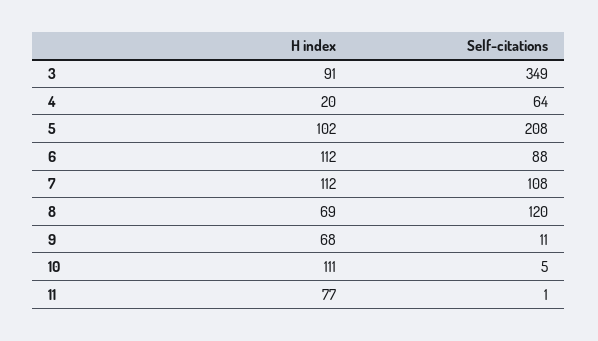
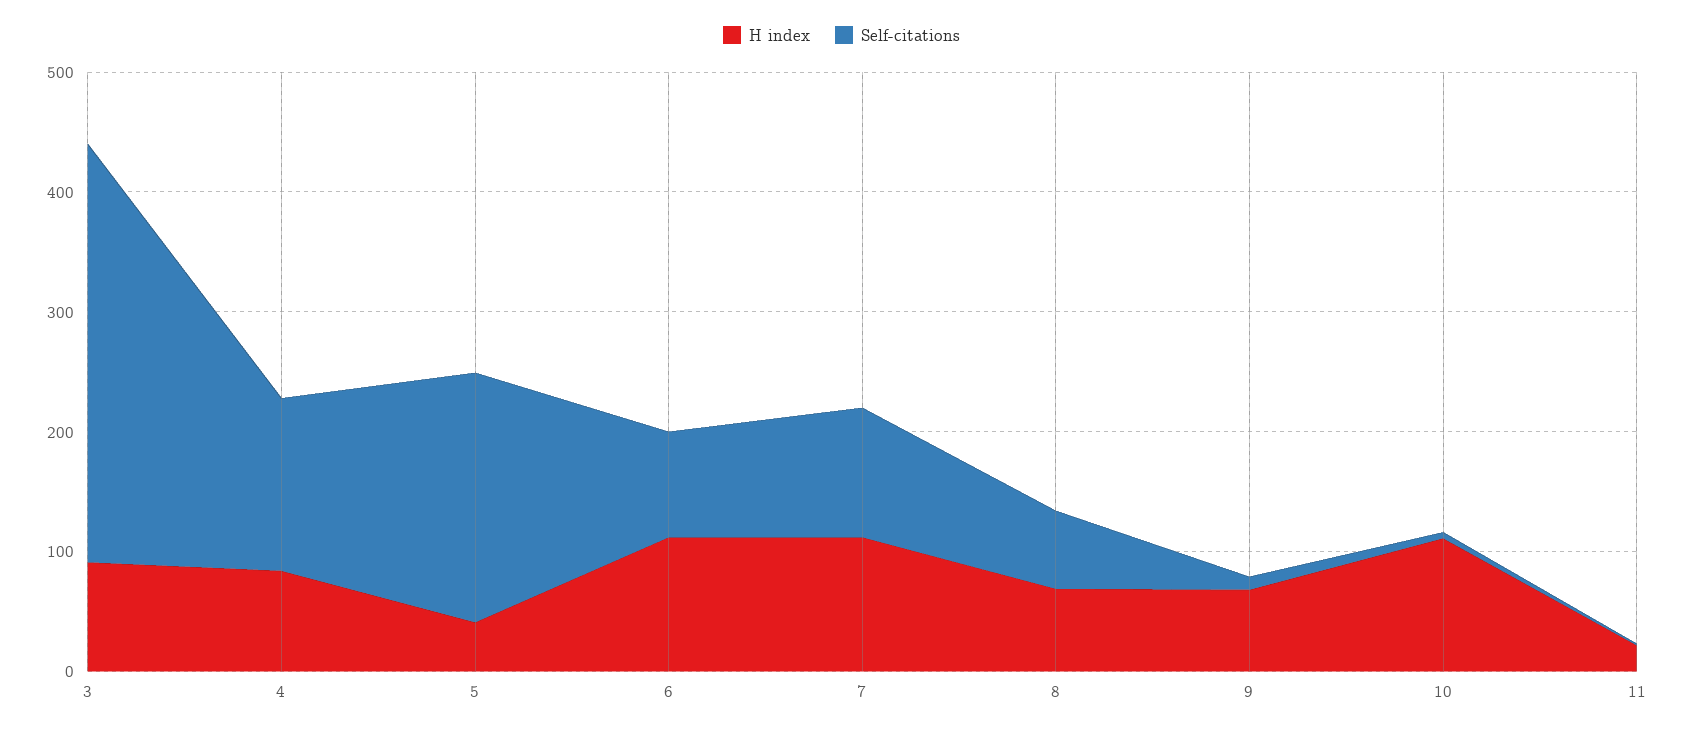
  {
    "H index": {
      "3": 91,
-     "4": 20,
+     "4": 80,
-     "5": 102,
+     "5": 40,
      "6": 112,
      "7": 112,
      "8": 69,
      "9": 68,
      "10": 111,
-     "11": 77
+     "11": 20
    },
    "Self-citations": {
      "3": 349,
-     "4": 64,
+     "4": 140,
      "5": 208,
      "6": 88,
      "7": 108,
-     "8": 120,
+     "8": 60,
      "9": 11,
      "10": 5,
      "11": 1
    }
  }

